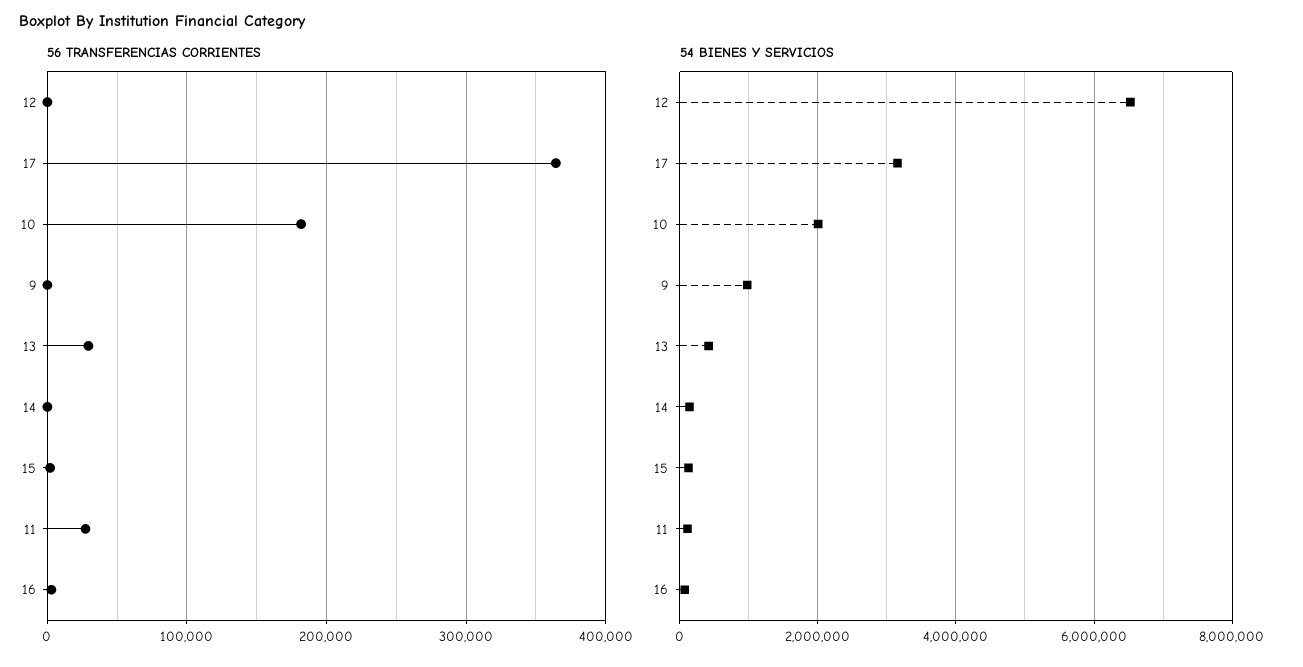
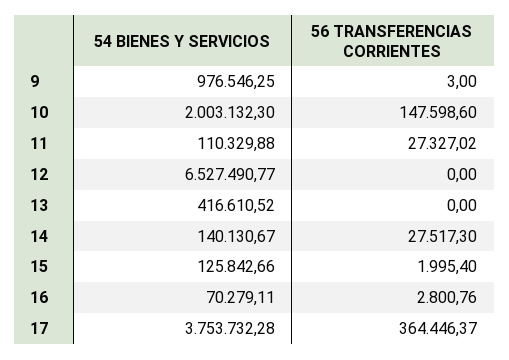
  {
    "56 TRANSFERENCIAS CORRIENTES": {
      "12": 0,
      "17": 364446.37,
-     "10": 180000,
+     "10": 147598.6,
      "9": 3,
-     "13": 30000,
+     "13": 0,
-     "14": 0,
+     "14": 27517.3,
      "15": 1995.4,
      "11": 27327.02,
      "16": 2800.76
    },
    "54 BIENES Y SERVICIOS": {
      "12": 6527490.77,
-     "17": 3200000,
+     "17": 3753732.28,
      "10": 2003132.3,
      "9": 976546.25,
      "13": 416610.52,
      "14": 140130.67,
      "15": 125842.66,
      "11": 110329.88,
      "16": 70279.11
    }
  }

